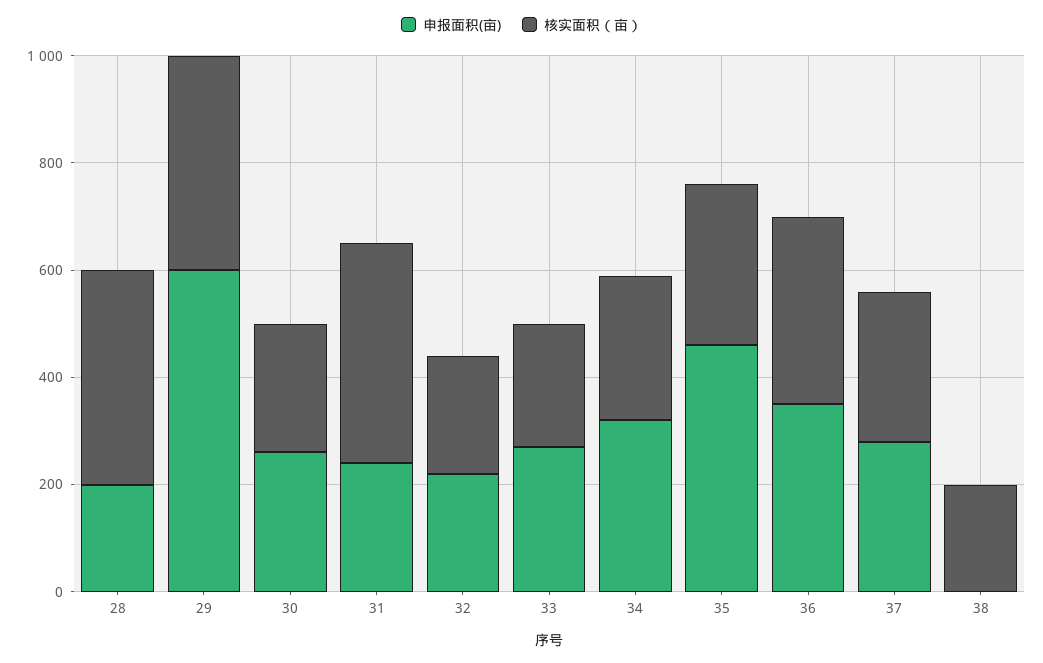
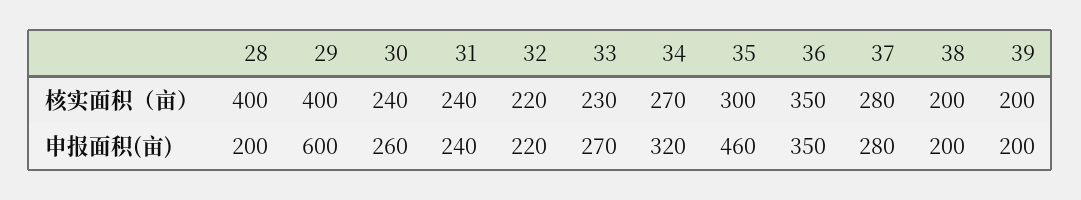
  {
    "申报面积(亩)": {
      "28": 200,
      "29": 600,
      "30": 260,
      "31": 240,
      "32": 220,
      "33": 270,
      "34": 320,
      "35": 460,
      "36": 350,
      "37": 280,
-     "38": 0
+     "38": 200,
+     "39": 200
    },
    "核实面积（亩）": {
      "28": 400,
      "29": 400,
      "30": 240,
-     "31": 400,
+     "31": 240,
      "32": 220,
      "33": 230,
      "34": 270,
      "35": 300,
      "36": 350,
      "37": 280,
-     "38": 200
+     "38": 200,
+     "39": 200
    }
  }

